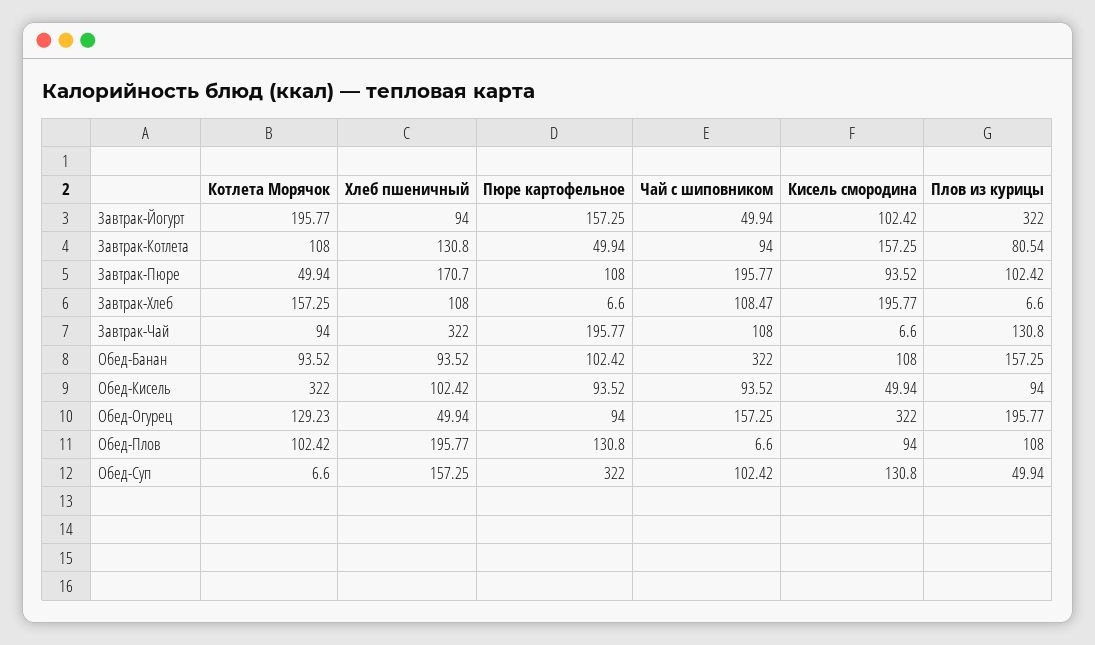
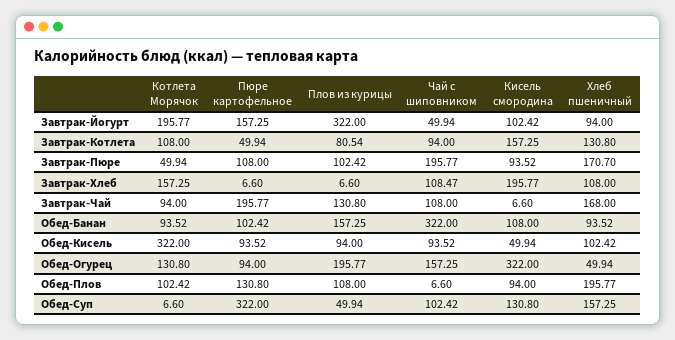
  {
    "Котлета Морячок": {
      "Завтрак-Йогурт": 195.77,
      "Завтрак-Котлета": 108,
      "Завтрак-Пюре": 49.94,
      "Завтрак-Хлеб": 157.25,
      "Завтрак-Чай": 94,
      "Обед-Банан": 93.52,
      "Обед-Кисель": 322,
-     "Обед-Огурец": 129.23,
+     "Обед-Огурец": 130.8,
      "Обед-Плов": 102.42,
      "Обед-Суп": 6.6
    },
    "Хлеб пшеничный": {
      "Завтрак-Йогурт": 94,
      "Завтрак-Котлета": 130.8,
      "Завтрак-Пюре": 170.7,
      "Завтрак-Хлеб": 108,
-     "Завтрак-Чай": 322,
+     "Завтрак-Чай": 168,
      "Обед-Банан": 93.52,
      "Обед-Кисель": 102.42,
      "Обед-Огурец": 49.94,
      "Обед-Плов": 195.77,
      "Обед-Суп": 157.25
    },
    "Пюре картофельное": {
      "Завтрак-Йогурт": 157.25,
      "Завтрак-Котлета": 49.94,
      "Завтрак-Пюре": 108,
      "Завтрак-Хлеб": 6.6,
      "Завтрак-Чай": 195.77,
      "Обед-Банан": 102.42,
      "Обед-Кисель": 93.52,
      "Обед-Огурец": 94,
      "Обед-Плов": 130.8,
      "Обед-Суп": 322
    },
    "Чай с шиповником": {
      "Завтрак-Йогурт": 49.94,
      "Завтрак-Котлета": 94,
      "Завтрак-Пюре": 195.77,
      "Завтрак-Хлеб": 108.47,
      "Завтрак-Чай": 108,
      "Обед-Банан": 322,
      "Обед-Кисель": 93.52,
      "Обед-Огурец": 157.25,
      "Обед-Плов": 6.6,
      "Обед-Суп": 102.42
    },
    "Кисель смородина": {
      "Завтрак-Йогурт": 102.42,
      "Завтрак-Котлета": 157.25,
      "Завтрак-Пюре": 93.52,
      "Завтрак-Хлеб": 195.77,
      "Завтрак-Чай": 6.6,
      "Обед-Банан": 108,
      "Обед-Кисель": 49.94,
      "Обед-Огурец": 322,
      "Обед-Плов": 94,
      "Обед-Суп": 130.8
    },
    "Плов из курицы": {
      "Завтрак-Йогурт": 322,
      "Завтрак-Котлета": 80.54,
      "Завтрак-Пюре": 102.42,
      "Завтрак-Хлеб": 6.6,
      "Завтрак-Чай": 130.8,
      "Обед-Банан": 157.25,
      "Обед-Кисель": 94,
      "Обед-Огурец": 195.77,
      "Обед-Плов": 108,
      "Обед-Суп": 49.94
    }
  }

